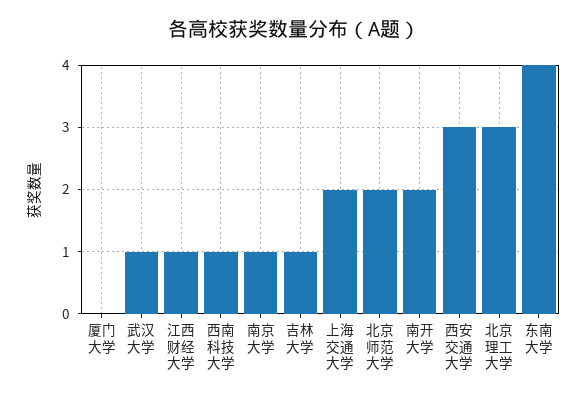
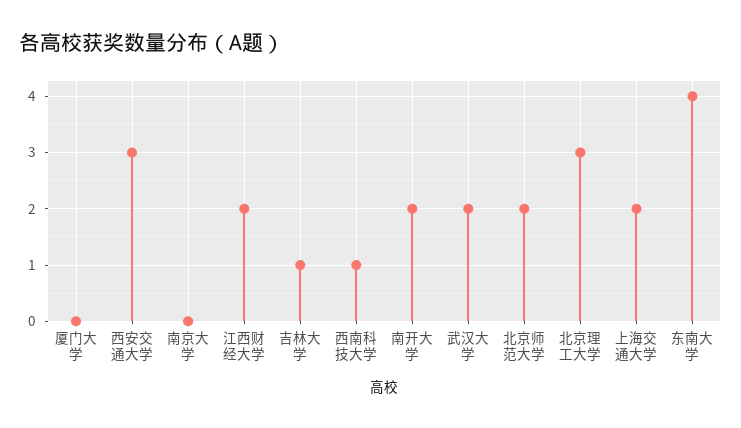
  {
    "厦门大学": 0,
-   "武汉大学": 1,
+   "武汉大学": 2,
-   "江西财经大学": 1,
+   "江西财经大学": 2,
    "西南科技大学": 1,
-   "南京大学": 1,
+   "南京大学": 0,
    "吉林大学": 1,
    "上海交通大学": 2,
    "北京师范大学": 2,
    "南开大学": 2,
    "西安交通大学": 3,
    "北京理工大学": 3,
    "东南大学": 4
  }

